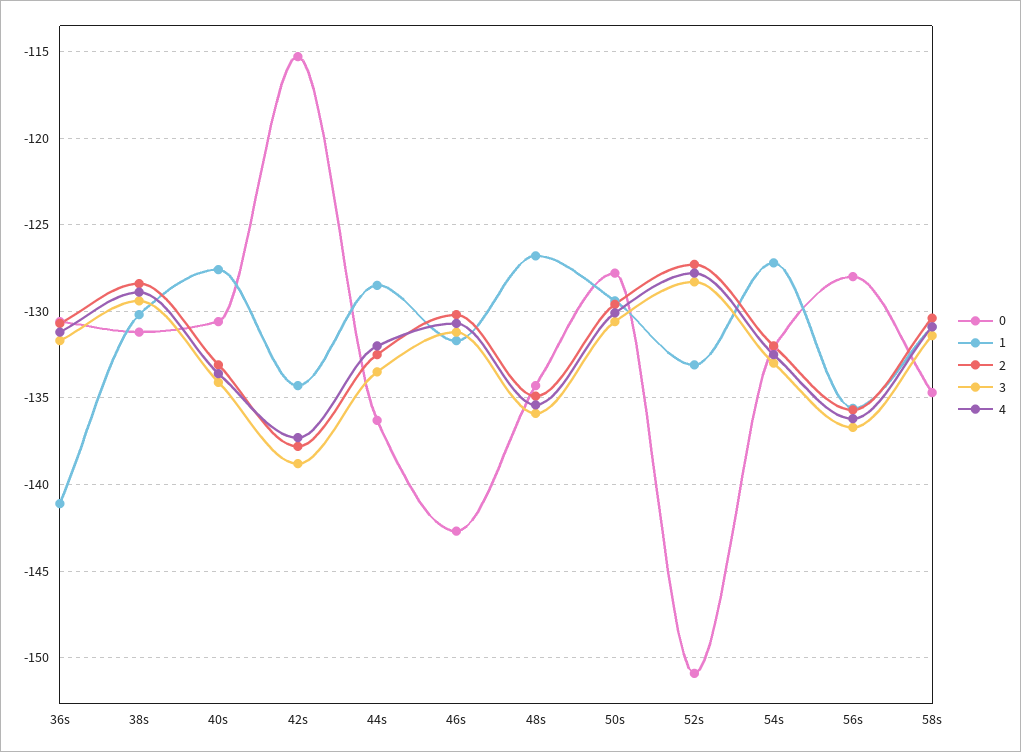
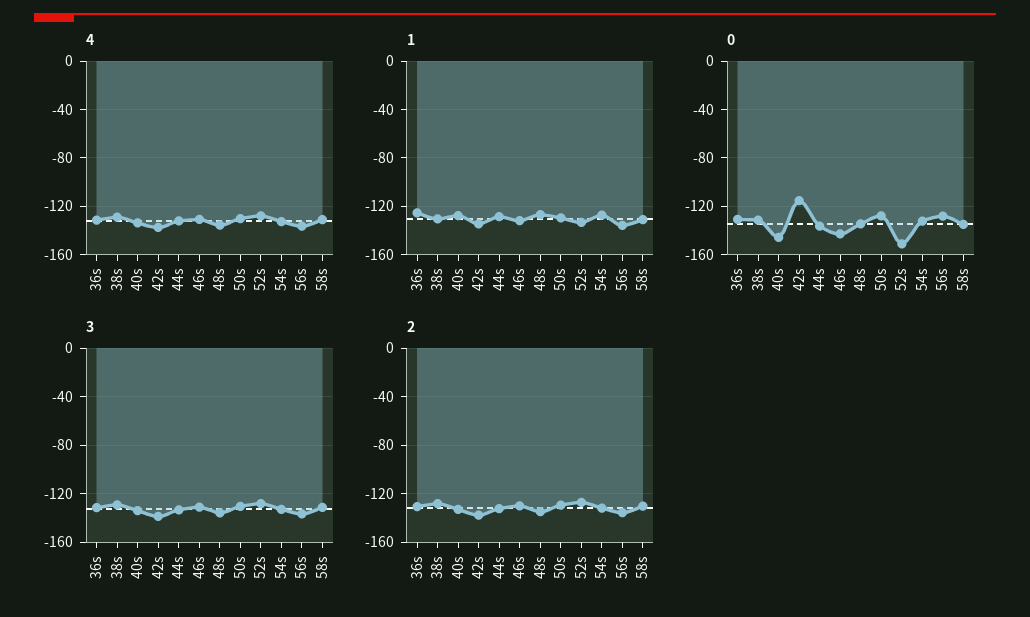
  {
    "0": {
      "36s": -130.5,
      "38s": -131,
-     "40s": -130.5,
+     "40s": -145,
      "42s": -115.5,
      "44s": -136.5,
      "46s": -142.5,
      "48s": -134.5,
      "50s": -128,
      "52s": -151,
      "54s": -132,
      "56s": -128,
      "58s": -134.5
    },
    "1": {
-     "36s": -141,
+     "36s": -125,
      "38s": -130,
      "40s": -127.5,
      "42s": -134.5,
      "44s": -128.5,
      "46s": -131.5,
      "48s": -127,
      "50s": -129.5,
      "52s": -133,
      "54s": -127,
      "56s": -135.5,
      "58s": -131
    },
    "2": {
      "36s": -130.5,
      "38s": -128.5,
      "40s": -133,
      "42s": -138,
      "44s": -132.5,
      "46s": -130,
      "48s": -135,
      "50s": -129.5,
      "52s": -127.5,
      "54s": -132,
      "56s": -135.5,
      "58s": -130.5
    },
    "3": {
      "36s": -131.5,
      "38s": -129.5,
      "40s": -134,
      "42s": -139,
      "44s": -133.5,
      "46s": -131,
      "48s": -136,
      "50s": -130.5,
      "52s": -128.5,
      "54s": -133,
      "56s": -136.5,
      "58s": -131.5
    },
    "4": {
      "36s": -131,
      "38s": -129,
      "40s": -133.5,
      "42s": -137.5,
      "44s": -132,
      "46s": -130.5,
      "48s": -135.5,
      "50s": -130,
      "52s": -128,
      "54s": -132.5,
      "56s": -136,
      "58s": -131
    }
  }

